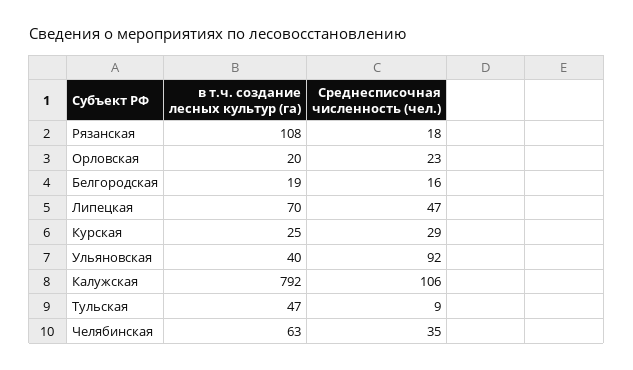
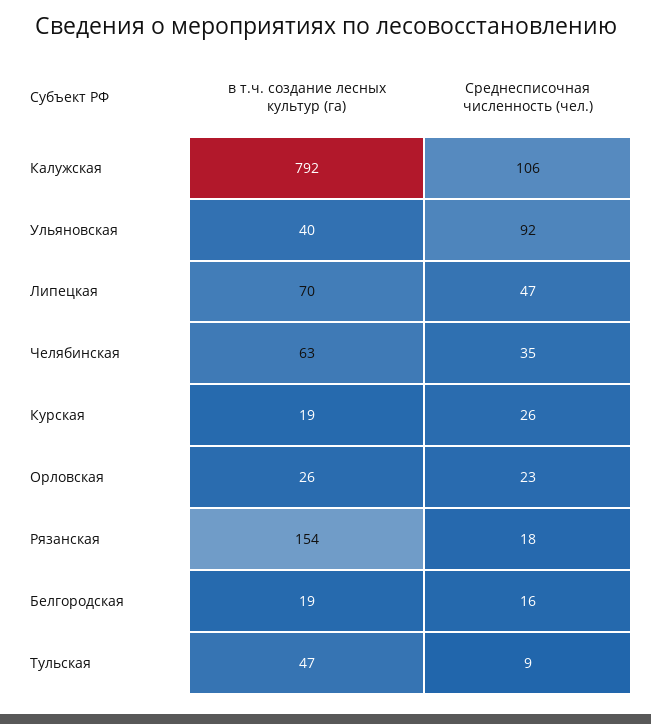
  {
    "в т.ч. создание лесных культур (га)": {
-     "Рязанская": 108,
+     "Рязанская": 154,
-     "Орловская": 20,
+     "Орловская": 26,
      "Белгородская": 19,
      "Липецкая": 70,
-     "Курская": 25,
+     "Курская": 19,
      "Ульяновская": 40,
      "Калужская": 792,
      "Тульская": 47,
      "Челябинская": 63
    },
    "Среднесписочная численность (чел.)": {
      "Рязанская": 18,
      "Орловская": 23,
      "Белгородская": 16,
      "Липецкая": 47,
-     "Курская": 29,
+     "Курская": 26,
      "Ульяновская": 92,
      "Калужская": 106,
      "Тульская": 9,
      "Челябинская": 35
    }
  }

